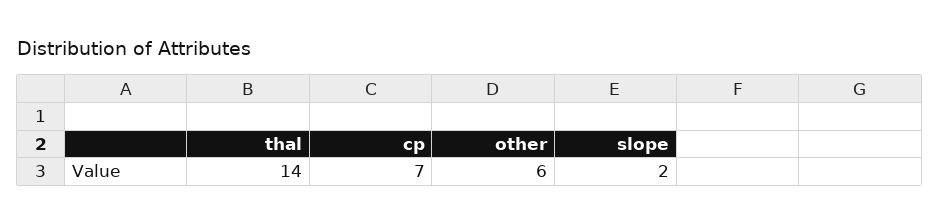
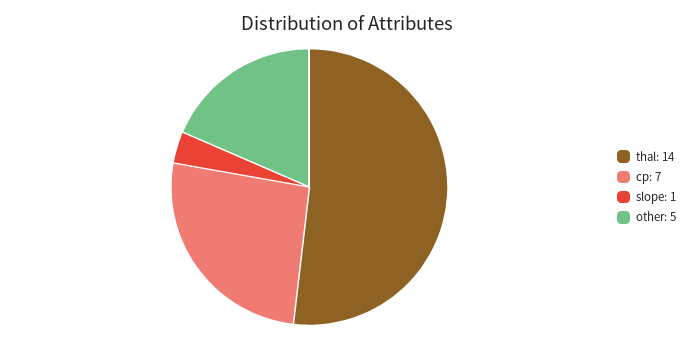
  {
    "thal": 14,
    "cp": 7,
-   "other": 6,
+   "other": 5,
-   "slope": 2
+   "slope": 1
  }

